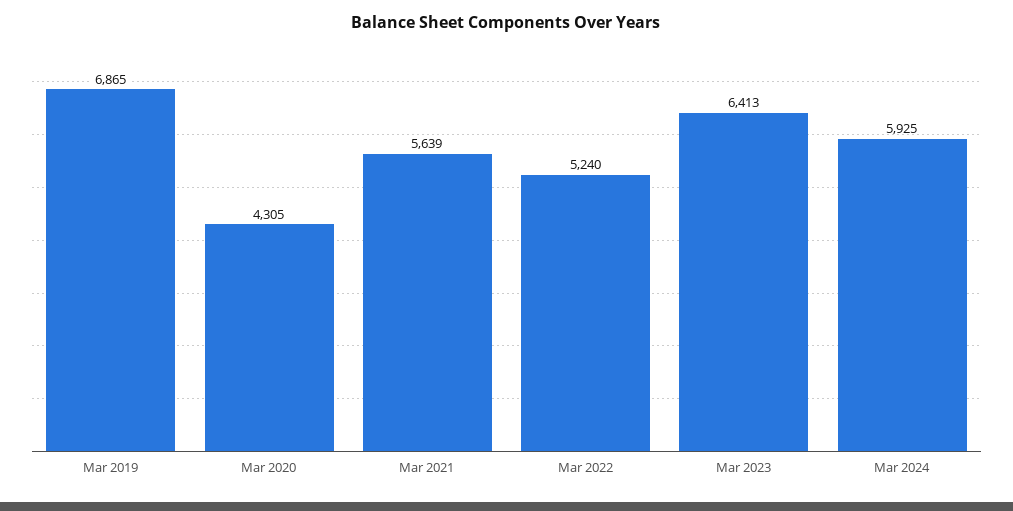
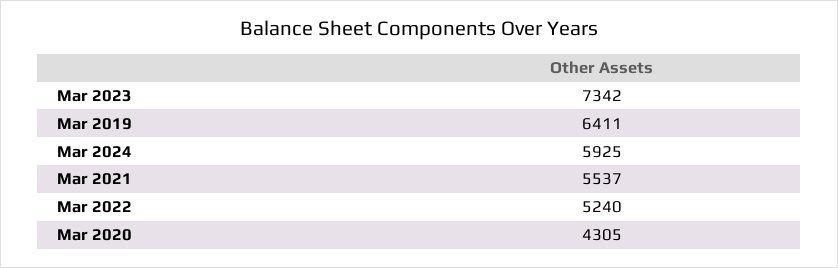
  {
-   "Mar 2019": 6865,
+   "Mar 2019": 6411,
    "Mar 2020": 4305,
-   "Mar 2021": 5639,
+   "Mar 2021": 5537,
    "Mar 2022": 5240,
-   "Mar 2023": 6413,
+   "Mar 2023": 7342,
    "Mar 2024": 5925
  }

